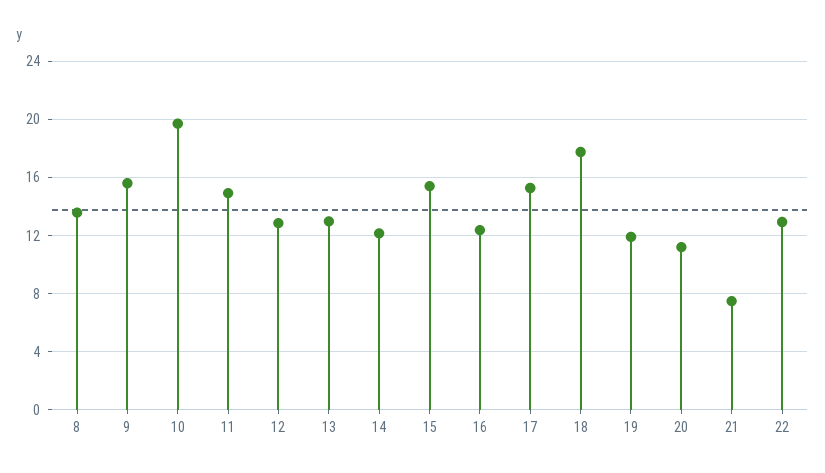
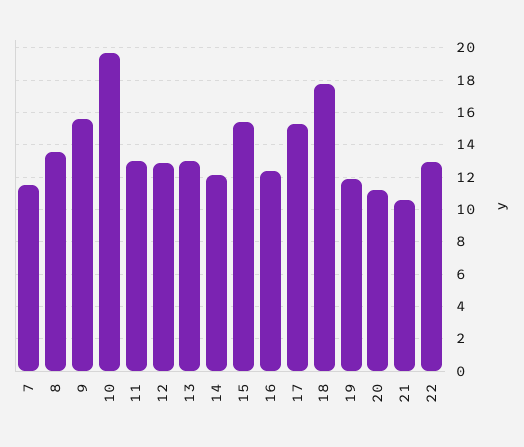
  {
    "8": 13.5,
    "9": 15.5,
    "10": 19.5,
-   "11": 15,
+   "11": 13,
    "12": 13,
    "13": 13,
    "14": 12,
    "15": 15.5,
    "16": 12.5,
    "17": 15.5,
    "18": 18,
    "19": 12,
    "20": 11,
-   "21": 7.5,
+   "21": 10.5,
-   "22": 13
+   "22": 13,
+   "7": 11.5
  }

